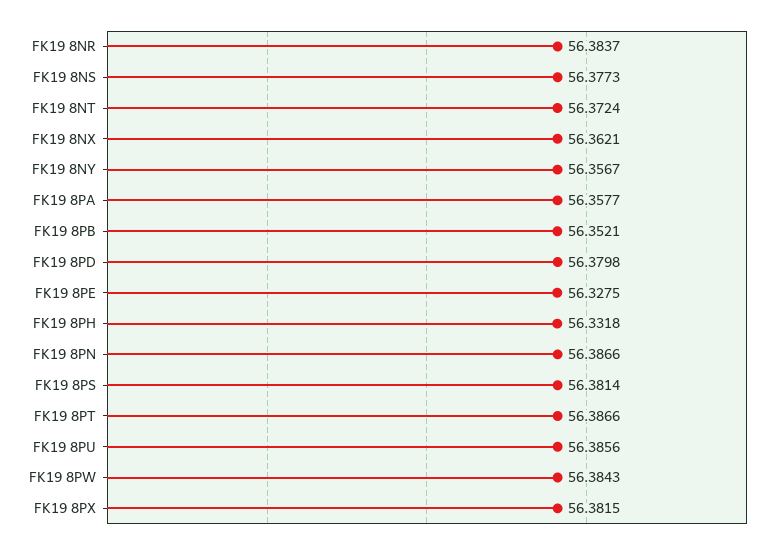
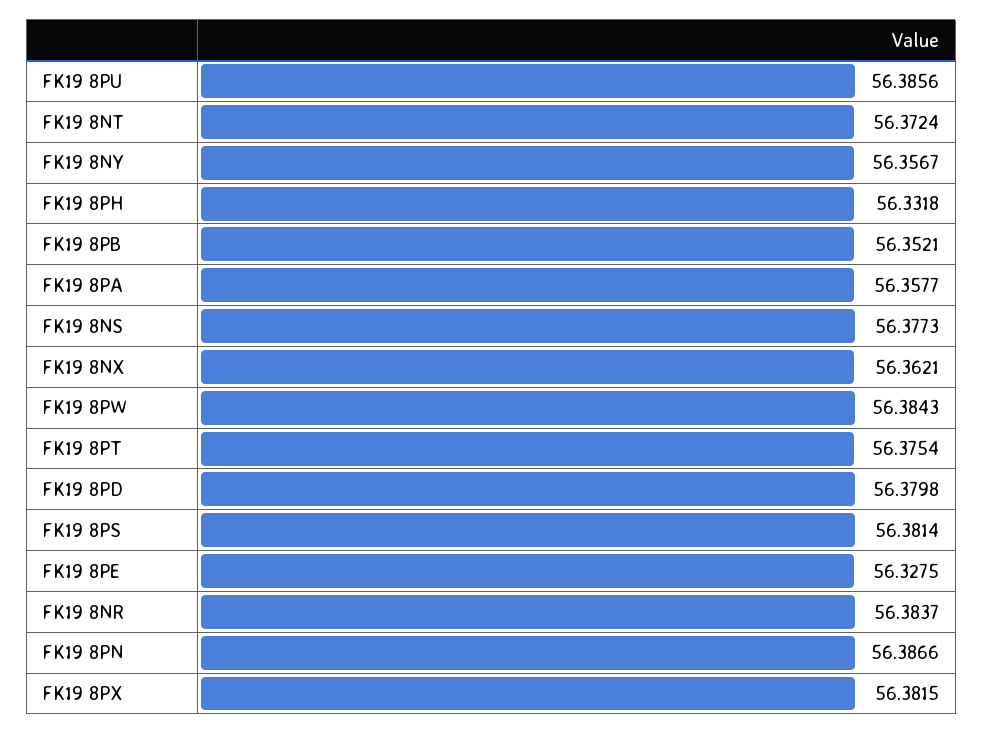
  {
    "FK19 8NR": 56.3837,
    "FK19 8NS": 56.3773,
    "FK19 8NT": 56.3724,
    "FK19 8NX": 56.3621,
    "FK19 8NY": 56.3567,
    "FK19 8PA": 56.3577,
    "FK19 8PB": 56.3521,
    "FK19 8PD": 56.3798,
    "FK19 8PE": 56.3275,
    "FK19 8PH": 56.3318,
    "FK19 8PN": 56.3866,
    "FK19 8PS": 56.3814,
-   "FK19 8PT": 56.3866,
+   "FK19 8PT": 56.3754,
    "FK19 8PU": 56.3856,
    "FK19 8PW": 56.3843,
    "FK19 8PX": 56.3815
  }

